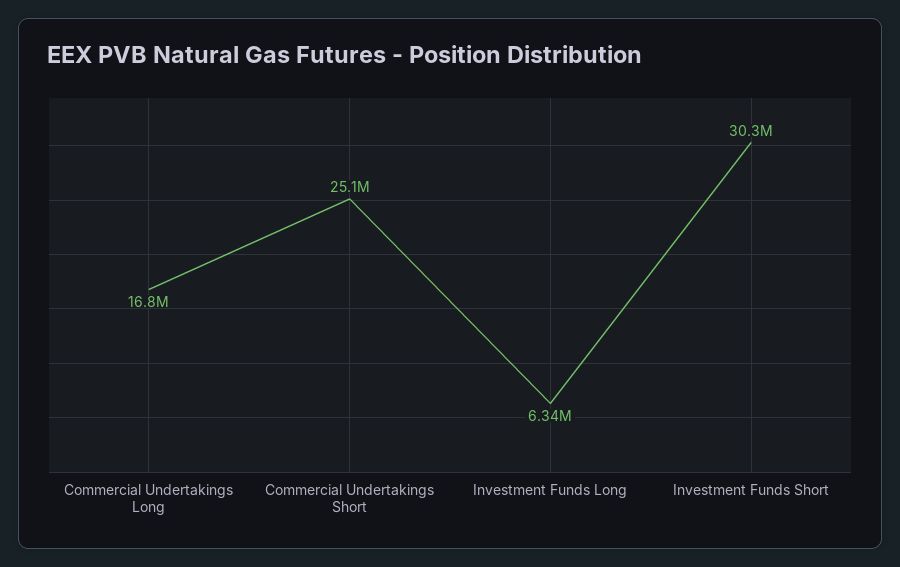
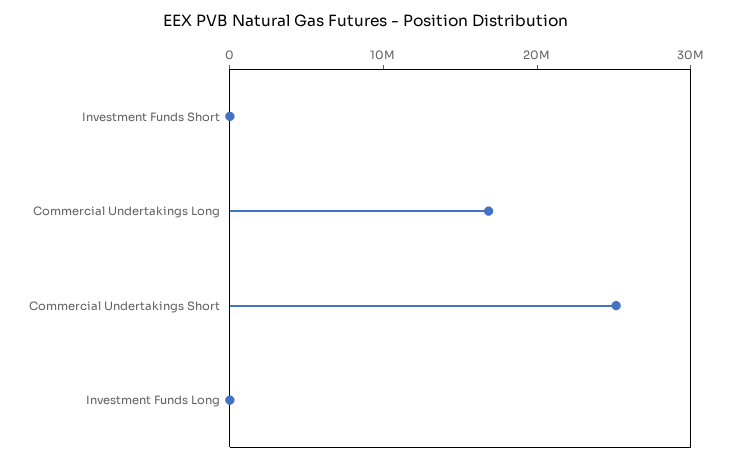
  {
    "Commercial Undertakings Long": 16800000,
    "Commercial Undertakings Short": 25100000,
-   "Investment Funds Long": 6340000,
+   "Investment Funds Long": 0,
-   "Investment Funds Short": 30300000
+   "Investment Funds Short": 0
  }

